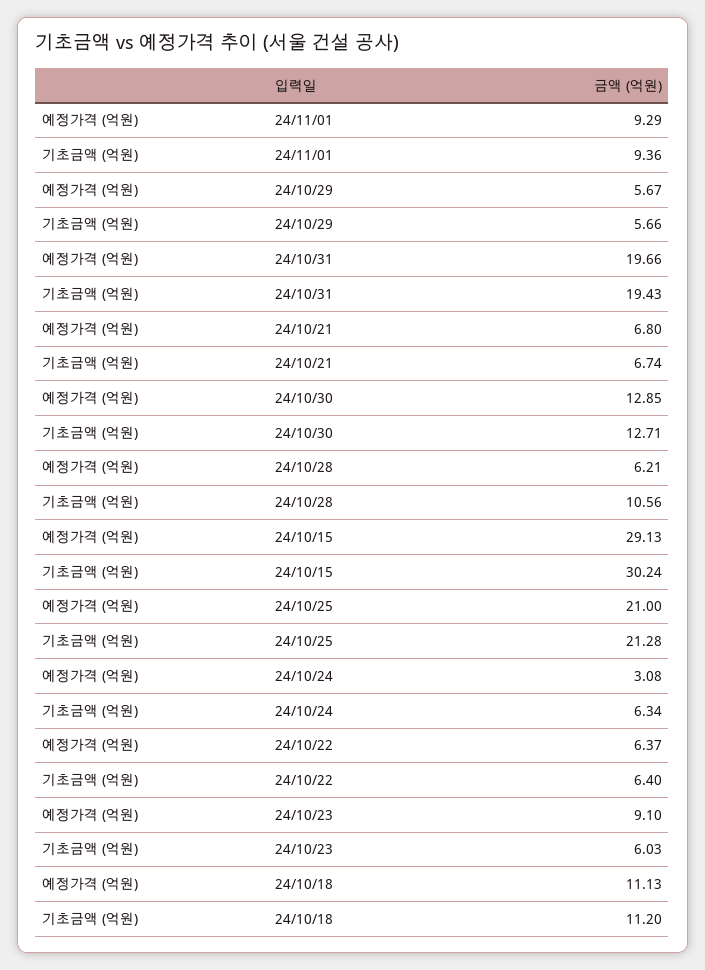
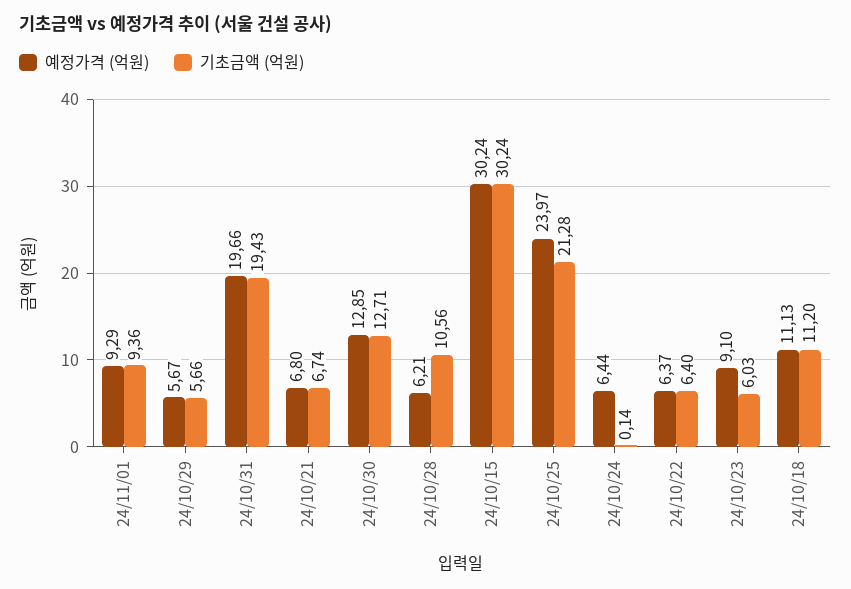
  {
    "예정가격 (억원)": {
      "24/11/01": 9.29,
      "24/10/29": 5.67,
      "24/10/31": 19.66,
      "24/10/21": 6.8,
      "24/10/30": 12.85,
      "24/10/28": 6.21,
-     "24/10/15": 29.13,
+     "24/10/15": 30.24,
-     "24/10/25": 21,
+     "24/10/25": 23.97,
-     "24/10/24": 3.08,
+     "24/10/24": 6.44,
      "24/10/22": 6.37,
      "24/10/23": 9.1,
      "24/10/18": 11.13
    },
    "기초금액 (억원)": {
      "24/11/01": 9.36,
      "24/10/29": 5.66,
      "24/10/31": 19.43,
      "24/10/21": 6.74,
      "24/10/30": 12.71,
      "24/10/28": 10.56,
      "24/10/15": 30.24,
      "24/10/25": 21.28,
-     "24/10/24": 6.34,
+     "24/10/24": 0.14,
      "24/10/22": 6.4,
      "24/10/23": 6.03,
      "24/10/18": 11.2
    }
  }

